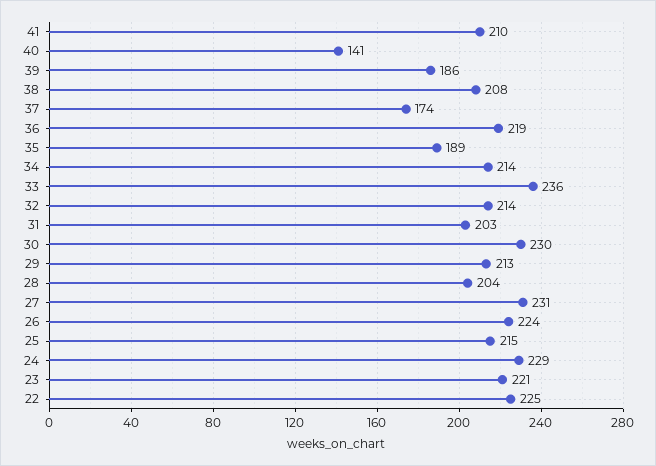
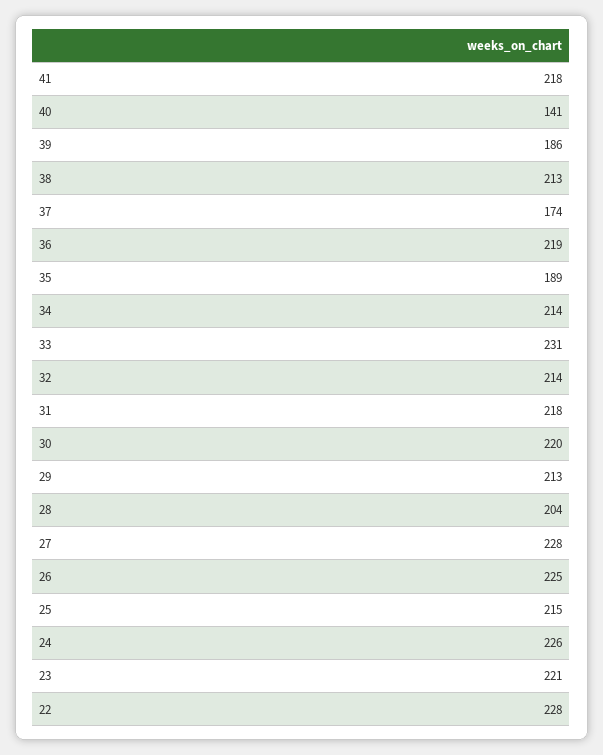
  {
-   "41": 210,
+   "41": 218,
    "40": 141,
    "39": 186,
-   "38": 208,
+   "38": 213,
    "37": 174,
    "36": 219,
    "35": 189,
    "34": 214,
-   "33": 236,
+   "33": 231,
    "32": 214,
-   "31": 203,
+   "31": 218,
-   "30": 230,
+   "30": 220,
    "29": 213,
    "28": 204,
-   "27": 231,
+   "27": 228,
-   "26": 224,
+   "26": 225,
    "25": 215,
-   "24": 229,
+   "24": 226,
    "23": 221,
-   "22": 225
+   "22": 228
  }

